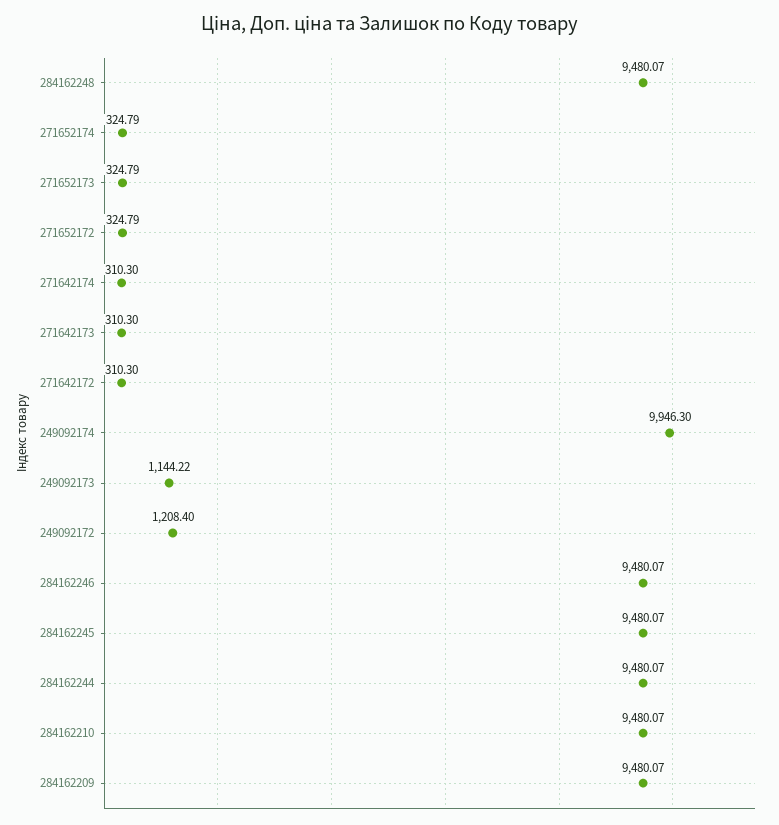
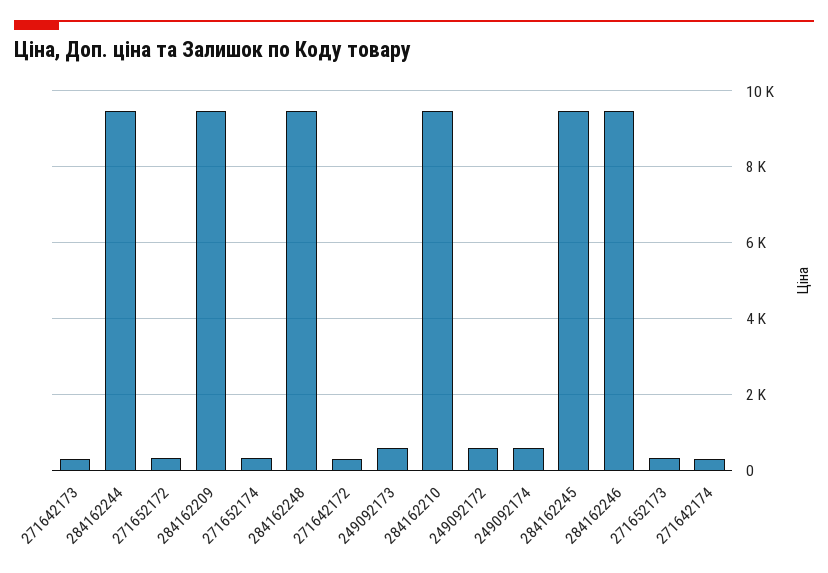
  {
    "284162248": 9480.07,
    "271652174": 324.79,
    "271652173": 324.79,
    "271652172": 324.79,
    "271642174": 310.3,
    "271642173": 310.3,
    "271642172": 310.3,
-   "249092174": 9946.3,
+   "249092174": 600,
-   "249092173": 1144.22,
+   "249092173": 600,
-   "249092172": 1208.4,
+   "249092172": 600,
    "284162246": 9480.07,
    "284162245": 9480.07,
    "284162244": 9480.07,
    "284162210": 9480.07,
    "284162209": 9480.07
  }

